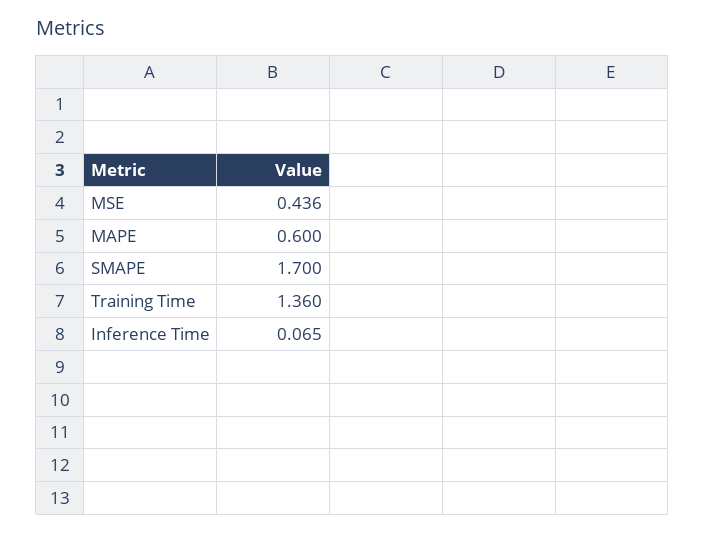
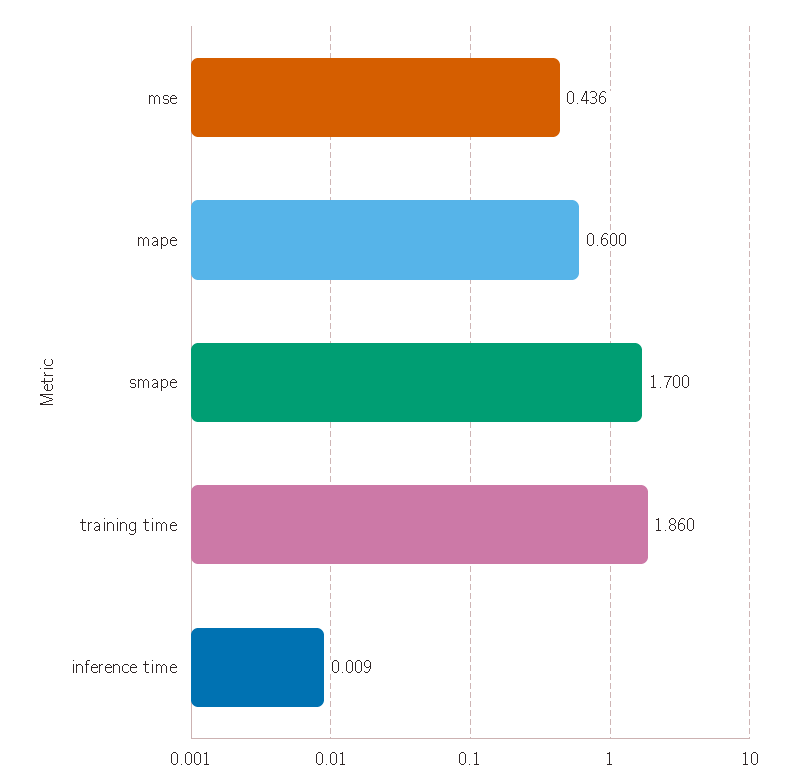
  {
    "MSE": 0.436,
    "MAPE": 0.6,
    "SMAPE": 1.7,
-   "Training Time": 1.36,
+   "Training Time": 1.86,
-   "Inference Time": 0.065
+   "Inference Time": 0.009
  }

